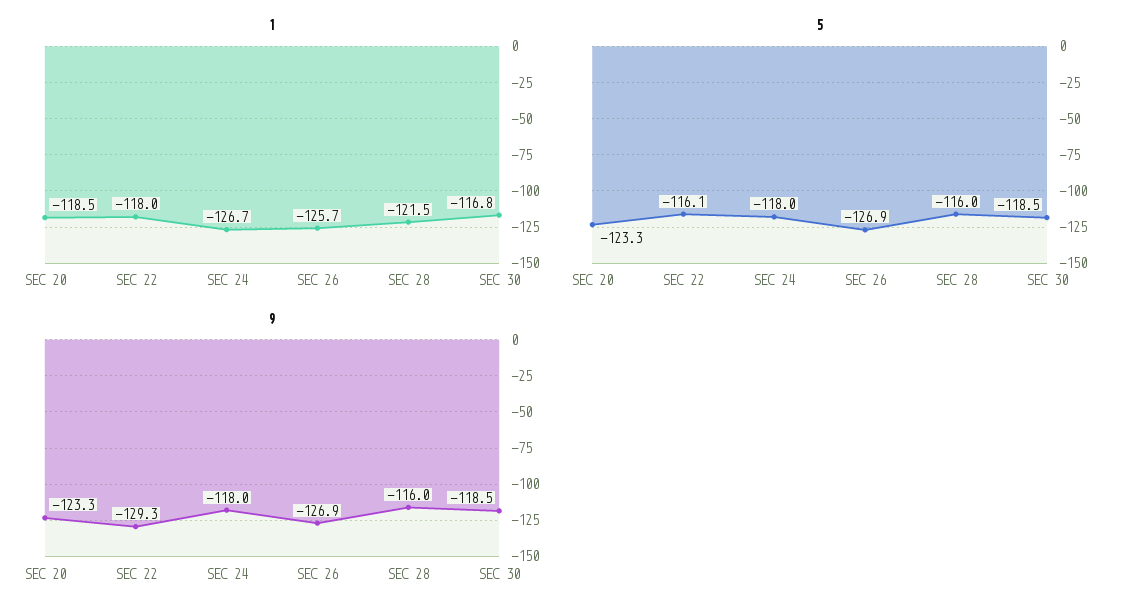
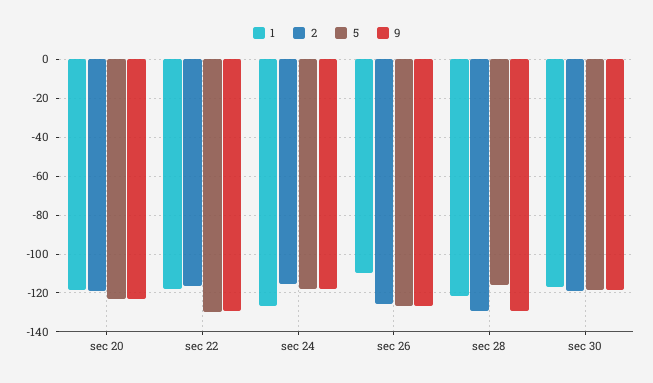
  {
    "1": {
      "SEC 20": -118.5,
      "SEC 22": -118,
      "SEC 24": -126.7,
-     "SEC 26": -125.7,
+     "SEC 26": -110,
      "SEC 28": -121.5,
      "SEC 30": -116.8
    },
    "5": {
      "SEC 20": -123.3,
-     "SEC 22": -116.1,
+     "SEC 22": -130,
      "SEC 24": -118,
      "SEC 26": -126.9,
      "SEC 28": -116,
      "SEC 30": -118.5
    },
    "9": {
      "SEC 20": -123.3,
      "SEC 22": -129.3,
      "SEC 24": -118,
      "SEC 26": -126.9,
-     "SEC 28": -116,
+     "SEC 28": -130,
      "SEC 30": -118.5
-   }
+   },
+   "2": {
+     "SEC 20": -120,
+     "SEC 22": -115,
+     "SEC 24": -115,
+     "SEC 26": -125,
+     "SEC 28": -130,
+     "SEC 30": -120
+   }
  }

